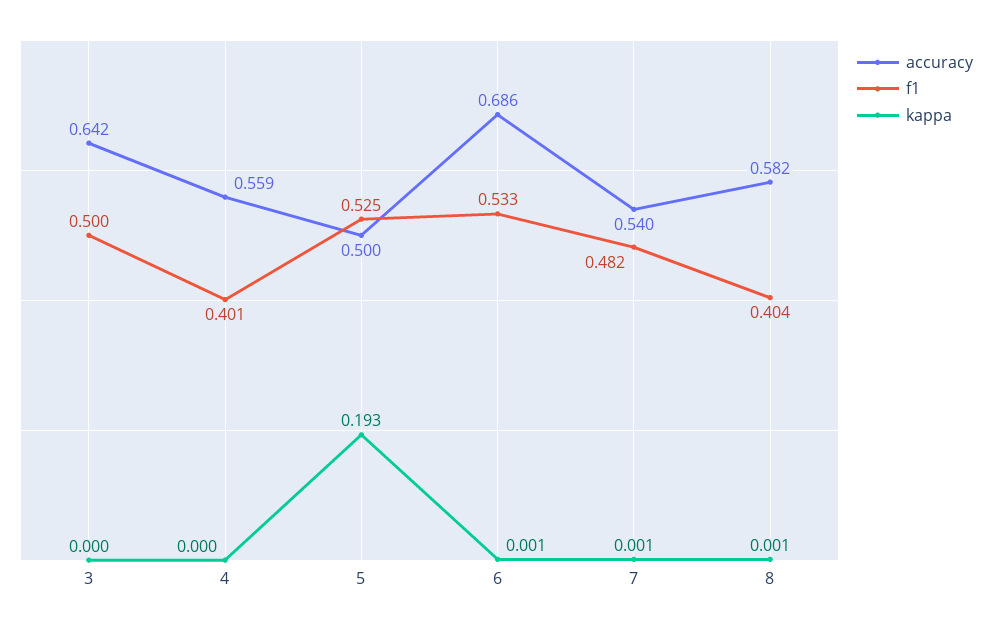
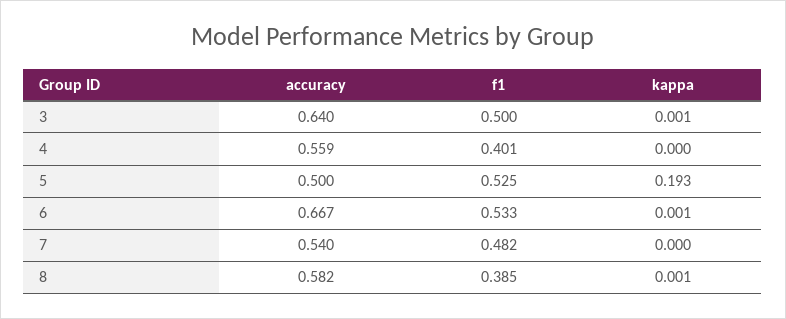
  {
    "accuracy": {
-     "3": 0.642,
+     "3": 0.64,
      "4": 0.559,
      "5": 0.5,
-     "6": 0.686,
+     "6": 0.667,
      "7": 0.54,
      "8": 0.582
    },
    "f1": {
      "3": 0.5,
      "4": 0.401,
      "5": 0.525,
      "6": 0.533,
      "7": 0.482,
-     "8": 0.404
+     "8": 0.385
    },
    "kappa": {
-     "3": 0,
+     "3": 0.001,
      "4": 0,
      "5": 0.193,
      "6": 0.001,
-     "7": 0.001,
+     "7": 0,
      "8": 0.001
    }
  }

